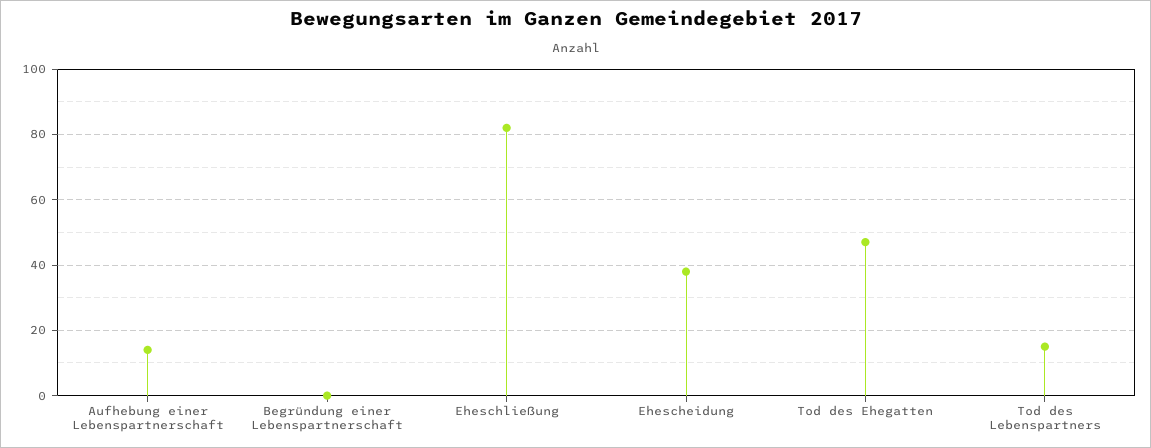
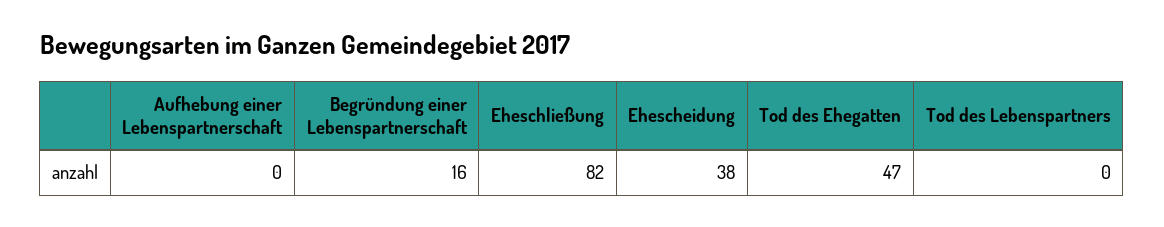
  {
-   "Aufhebung einer Lebenspartnerschaft": 15,
+   "Aufhebung einer Lebenspartnerschaft": 0,
-   "Begründung einer Lebenspartnerschaft": 0,
+   "Begründung einer Lebenspartnerschaft": 16,
    "Eheschließung": 82,
    "Ehescheidung": 38,
    "Tod des Ehegatten": 47,
-   "Tod des Lebenspartners": 15
+   "Tod des Lebenspartners": 0
  }

